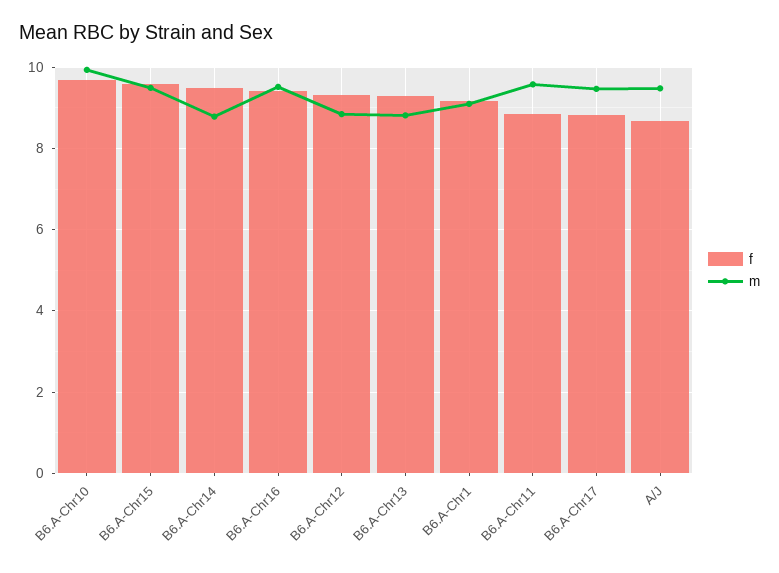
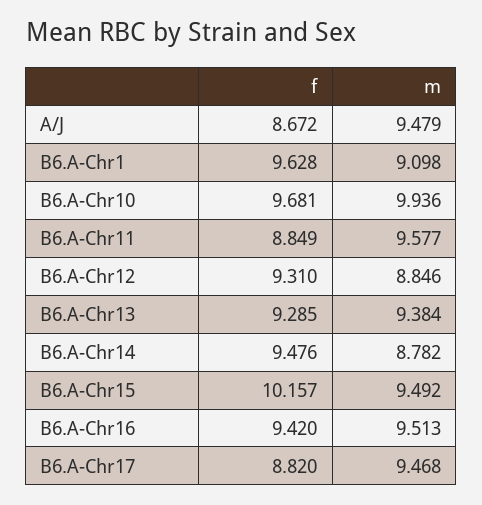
  {
    "f": {
      "B6.A-Chr10": 9.681,
-     "B6.A-Chr15": 9.6,
+     "B6.A-Chr15": 10.157,
      "B6.A-Chr14": 9.476,
      "B6.A-Chr16": 9.42,
      "B6.A-Chr12": 9.31,
      "B6.A-Chr13": 9.285,
-     "B6.A-Chr1": 9.2,
+     "B6.A-Chr1": 9.628,
      "B6.A-Chr11": 8.849,
      "B6.A-Chr17": 8.82,
      "A/J": 8.672
    },
    "m": {
      "B6.A-Chr10": 9.936,
      "B6.A-Chr15": 9.492,
      "B6.A-Chr14": 8.782,
      "B6.A-Chr16": 9.513,
      "B6.A-Chr12": 8.846,
-     "B6.A-Chr13": 8.8,
+     "B6.A-Chr13": 9.384,
      "B6.A-Chr1": 9.098,
      "B6.A-Chr11": 9.577,
      "B6.A-Chr17": 9.468,
      "A/J": 9.479
    }
  }

